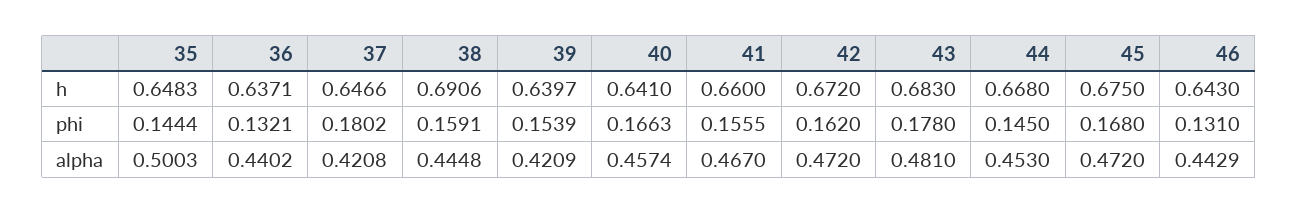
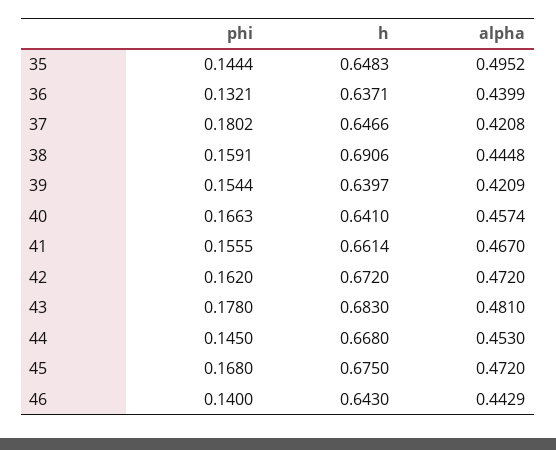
  {
    "35": {
      "h": 0.6483,
      "phi": 0.1444,
-     "alpha": 0.5003
+     "alpha": 0.4952
    },
    "36": {
      "h": 0.6371,
      "phi": 0.1321,
-     "alpha": 0.4402
+     "alpha": 0.4399
    },
    "37": {
      "h": 0.6466,
      "phi": 0.1802,
      "alpha": 0.4208
    },
    "38": {
      "h": 0.6906,
      "phi": 0.1591,
      "alpha": 0.4448
    },
    "39": {
      "h": 0.6397,
-     "phi": 0.1539,
+     "phi": 0.1544,
      "alpha": 0.4209
    },
    "40": {
      "h": 0.641,
      "phi": 0.1663,
      "alpha": 0.4574
    },
    "41": {
-     "h": 0.66,
+     "h": 0.6614,
      "phi": 0.1555,
      "alpha": 0.467
    },
    "42": {
      "h": 0.672,
      "phi": 0.162,
      "alpha": 0.472
    },
    "43": {
      "h": 0.683,
      "phi": 0.178,
      "alpha": 0.481
    },
    "44": {
      "h": 0.668,
      "phi": 0.145,
      "alpha": 0.453
    },
    "45": {
      "h": 0.675,
      "phi": 0.168,
      "alpha": 0.472
    },
    "46": {
      "h": 0.643,
-     "phi": 0.131,
+     "phi": 0.14,
      "alpha": 0.4429
    }
  }

